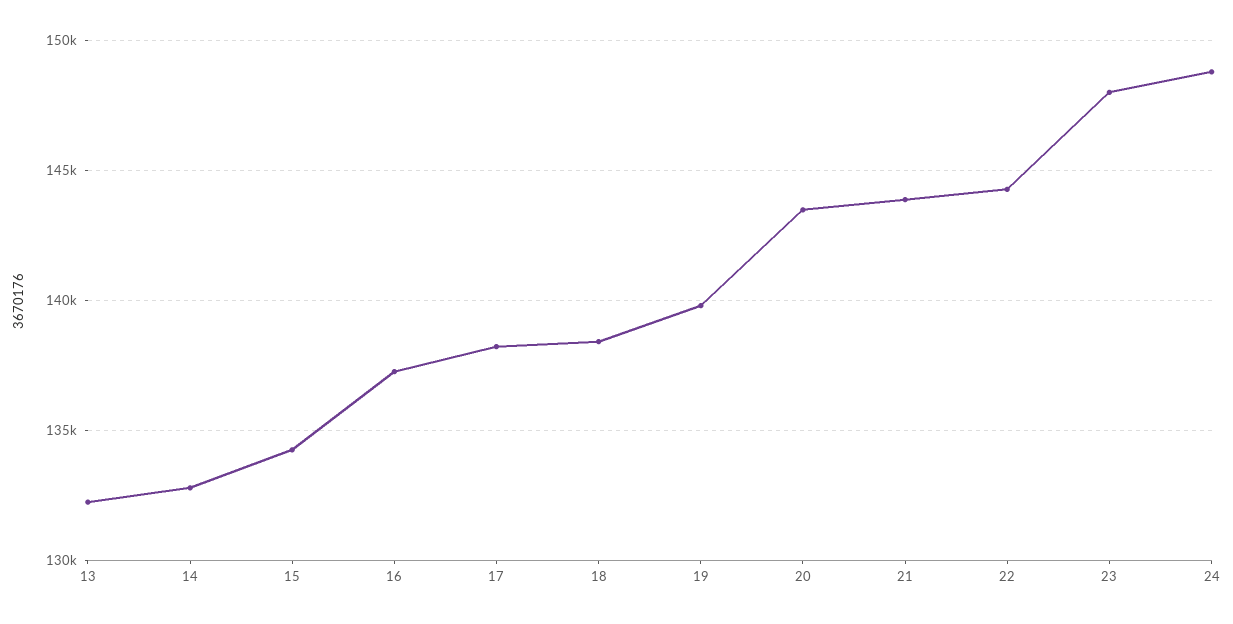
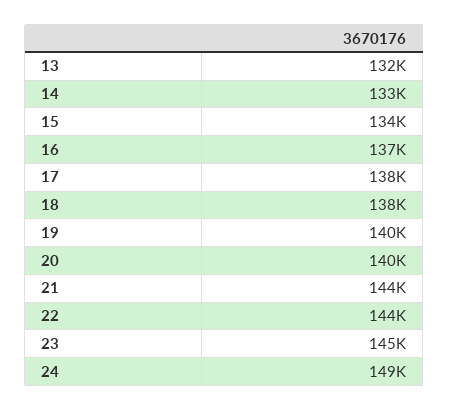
  {
    "13": 132000,
    "14": 133000,
    "15": 134000,
    "16": 137000,
    "17": 138000,
    "18": 138000,
    "19": 140000,
-   "20": 143500,
+   "20": 140000,
    "21": 144000,
    "22": 144000,
-   "23": 148000,
+   "23": 145000,
    "24": 149000
  }

